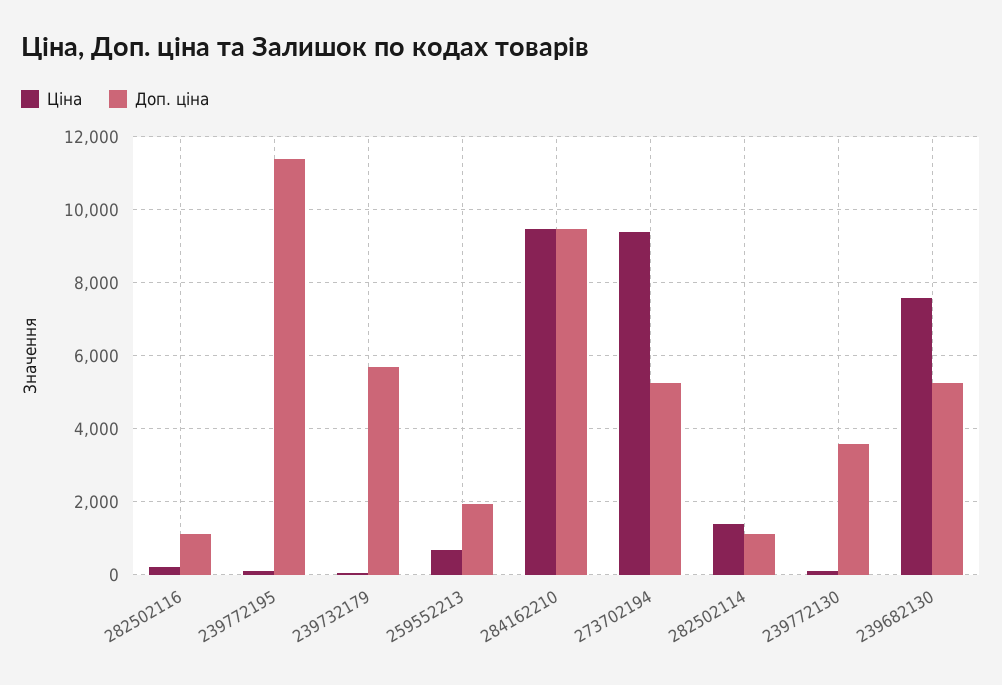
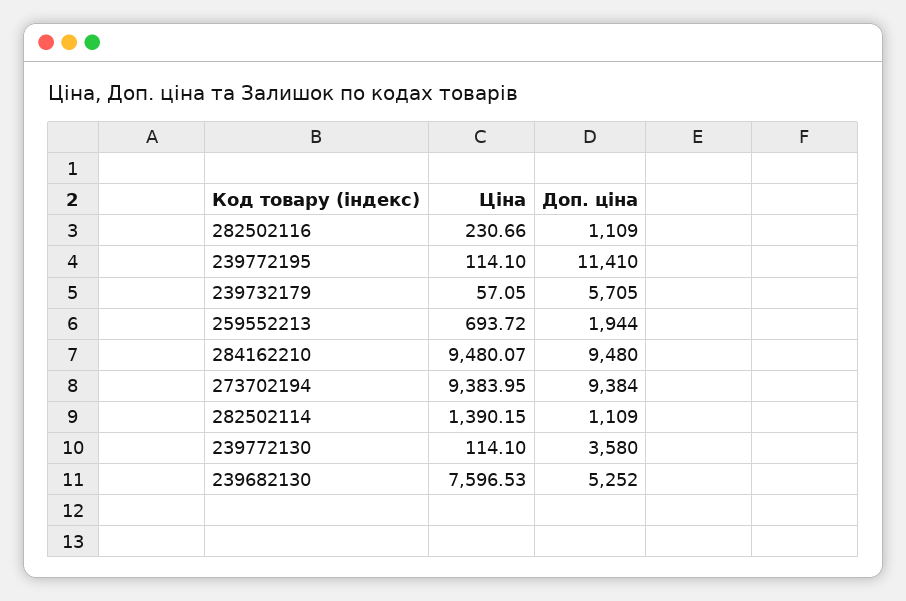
  {
    "Ціна": {
      "282502116": 230.66,
      "239772195": 114.1,
      "239732179": 57.05,
      "259552213": 693.72,
      "284162210": 9480.07,
      "273702194": 9383.95,
      "282502114": 1390.15,
      "239772130": 114.1,
      "239682130": 7596.53
    },
    "Доп. ціна": {
      "282502116": 1109,
      "239772195": 11410,
      "239732179": 5705,
      "259552213": 1944,
      "284162210": 9480,
-     "273702194": 5200,
+     "273702194": 9384,
      "282502114": 1109,
      "239772130": 3580,
      "239682130": 5252
    }
  }

